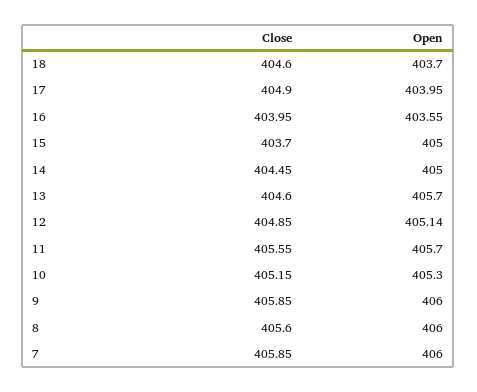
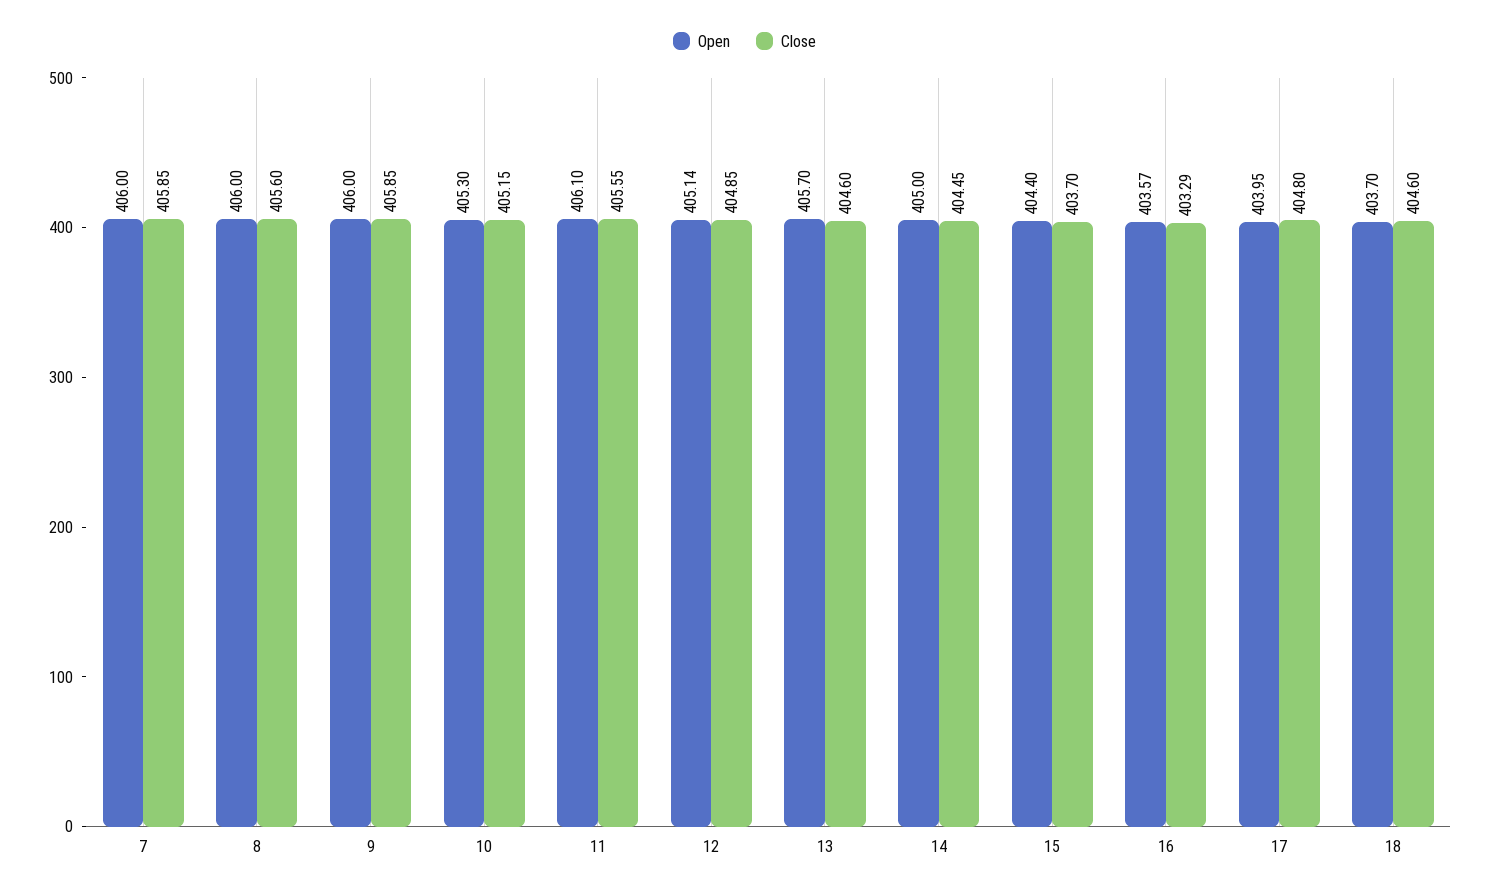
  {
    "Close": {
      "18": 404.6,
-     "17": 404.9,
+     "17": 404.8,
-     "16": 403.95,
+     "16": 403.29,
      "15": 403.7,
      "14": 404.45,
      "13": 404.6,
      "12": 404.85,
      "11": 405.55,
      "10": 405.15,
      "9": 405.85,
      "8": 405.6,
      "7": 405.85
    },
    "Open": {
      "18": 403.7,
      "17": 403.95,
-     "16": 403.55,
+     "16": 403.57,
-     "15": 405,
+     "15": 404.4,
      "14": 405,
      "13": 405.7,
      "12": 405.14,
-     "11": 405.7,
+     "11": 406.1,
      "10": 405.3,
      "9": 406,
      "8": 406,
      "7": 406
    }
  }

